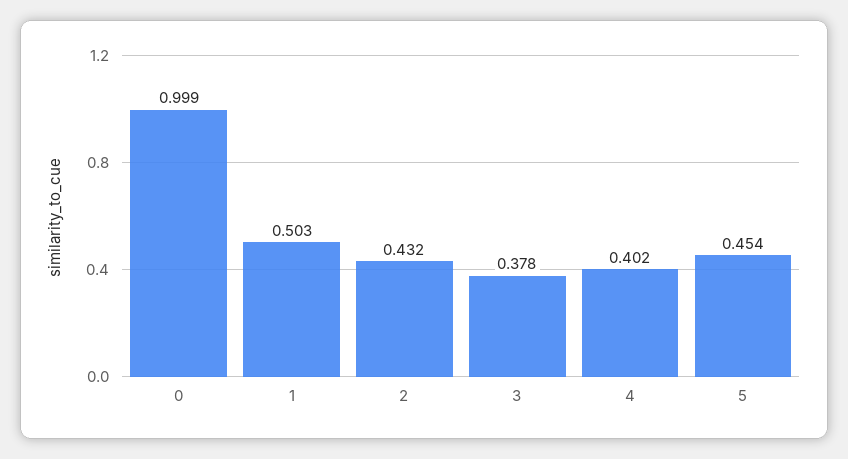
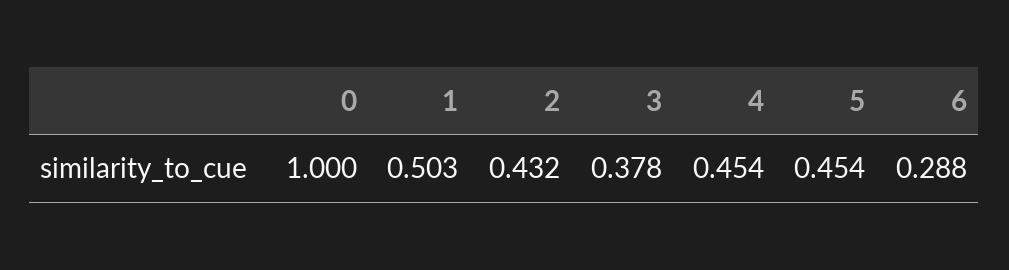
  {
-   "0": 0.999,
+   "0": 1,
    "1": 0.503,
    "2": 0.432,
    "3": 0.378,
-   "4": 0.402,
+   "4": 0.454,
-   "5": 0.454
+   "5": 0.454,
+   "6": 0.288
  }

